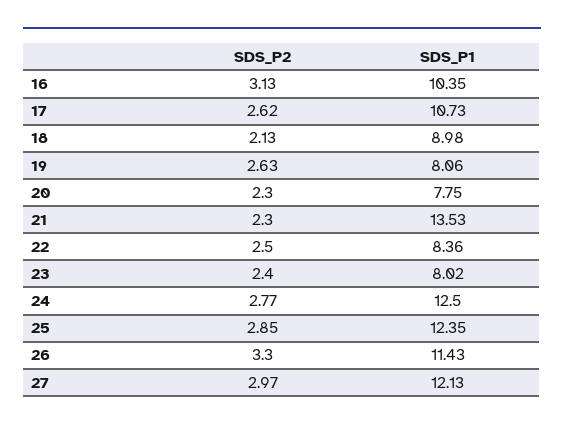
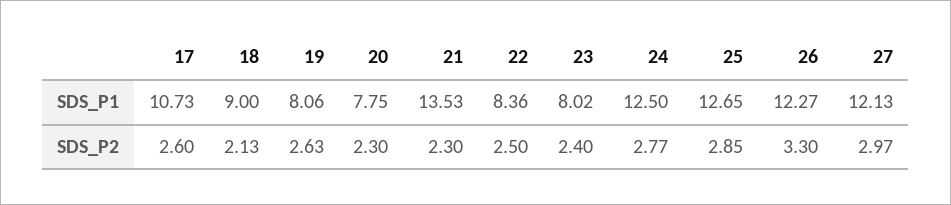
  {
    "SDS_P2": {
-     "16": 3.13,
-     "17": 2.62,
+     "17": 2.6,
      "18": 2.13,
      "19": 2.63,
      "20": 2.3,
      "21": 2.3,
      "22": 2.5,
      "23": 2.4,
      "24": 2.77,
      "25": 2.85,
      "26": 3.3,
      "27": 2.97
    },
    "SDS_P1": {
-     "16": 10.35,
      "17": 10.73,
-     "18": 8.98,
+     "18": 9,
      "19": 8.06,
      "20": 7.75,
      "21": 13.53,
      "22": 8.36,
      "23": 8.02,
      "24": 12.5,
-     "25": 12.35,
+     "25": 12.65,
-     "26": 11.43,
+     "26": 12.27,
      "27": 12.13
    }
  }

